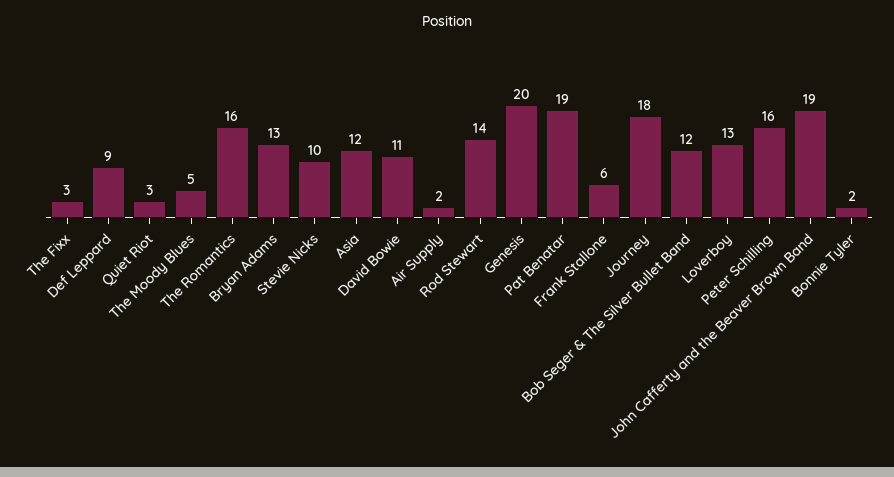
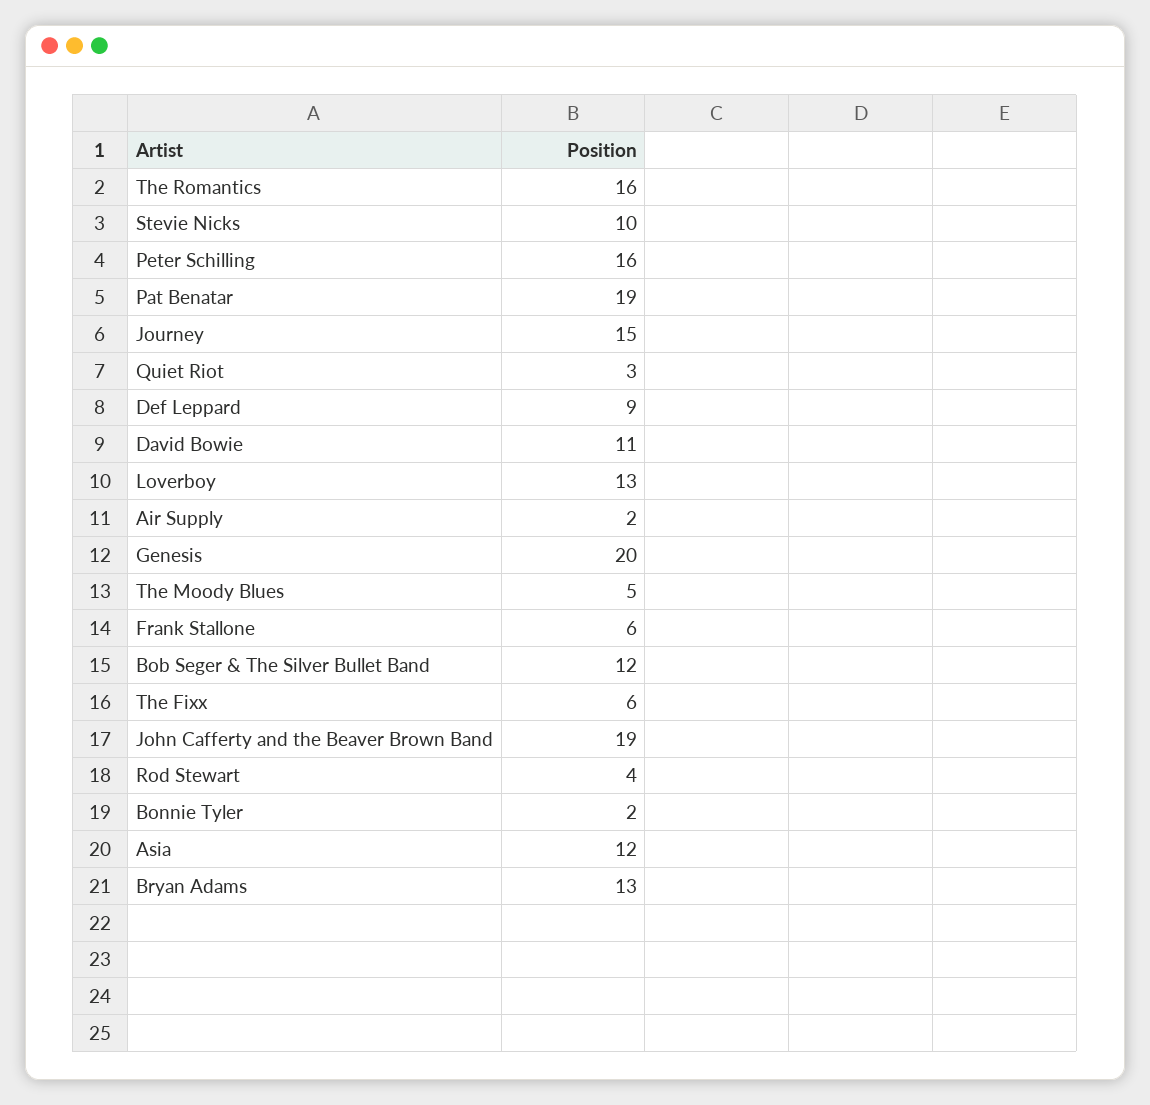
  {
-   "The Fixx": 3,
+   "The Fixx": 6,
    "Def Leppard": 9,
    "Quiet Riot": 3,
    "The Moody Blues": 5,
    "The Romantics": 16,
    "Bryan Adams": 13,
    "Stevie Nicks": 10,
    "Asia": 12,
    "David Bowie": 11,
    "Air Supply": 2,
-   "Rod Stewart": 14,
+   "Rod Stewart": 4,
    "Genesis": 20,
    "Pat Benatar": 19,
    "Frank Stallone": 6,
-   "Journey": 18,
+   "Journey": 15,
    "Bob Seger & The Silver Bullet Band": 12,
    "Loverboy": 13,
    "Peter Schilling": 16,
    "John Cafferty and the Beaver Brown Band": 19,
    "Bonnie Tyler": 2
  }

